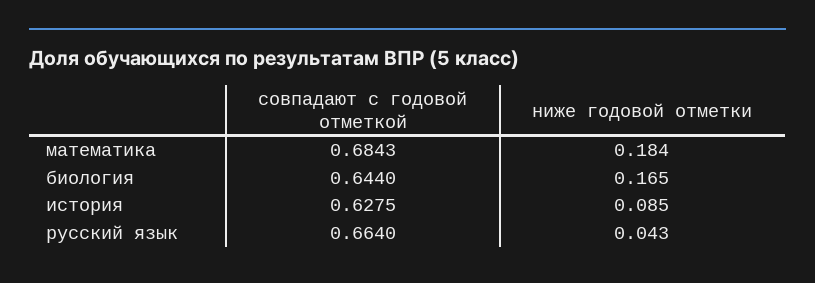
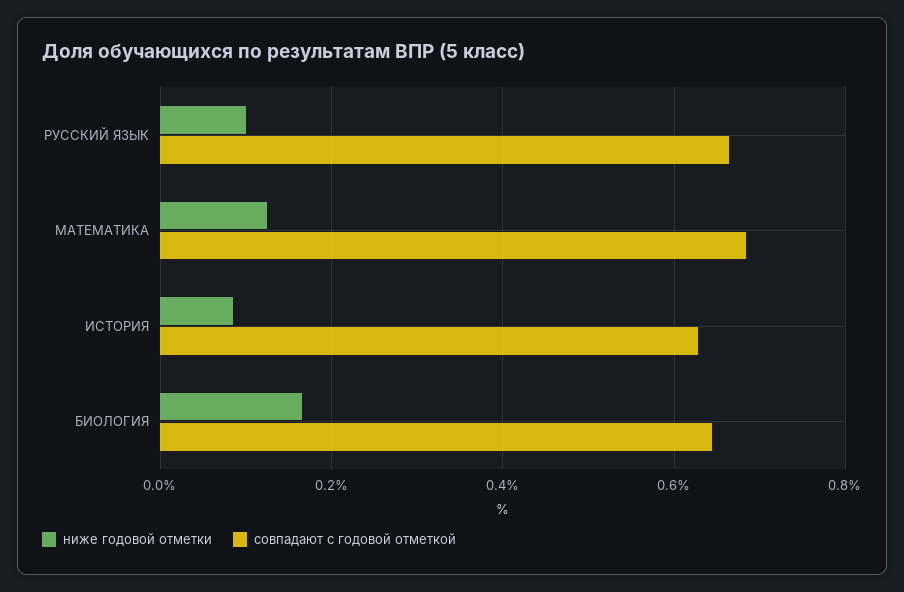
  {
    "совпадают с годовой отметкой": {
      "математика": 0.6843,
      "биология": 0.644,
      "история": 0.6275,
      "русский язык": 0.664
    },
    "ниже годовой отметки": {
-     "математика": 0.184,
+     "математика": 0.12,
      "биология": 0.165,
      "история": 0.085,
-     "русский язык": 0.043
+     "русский язык": 0.1
    }
  }

